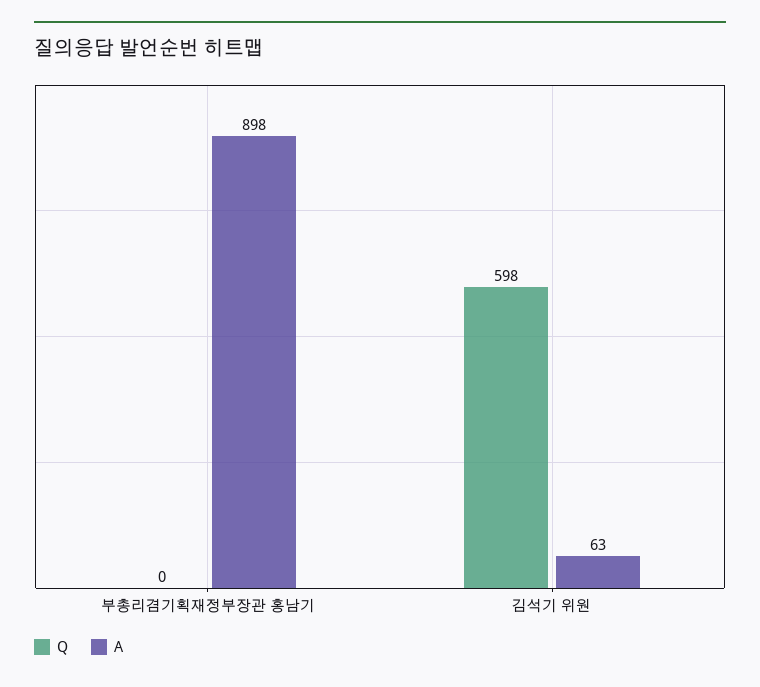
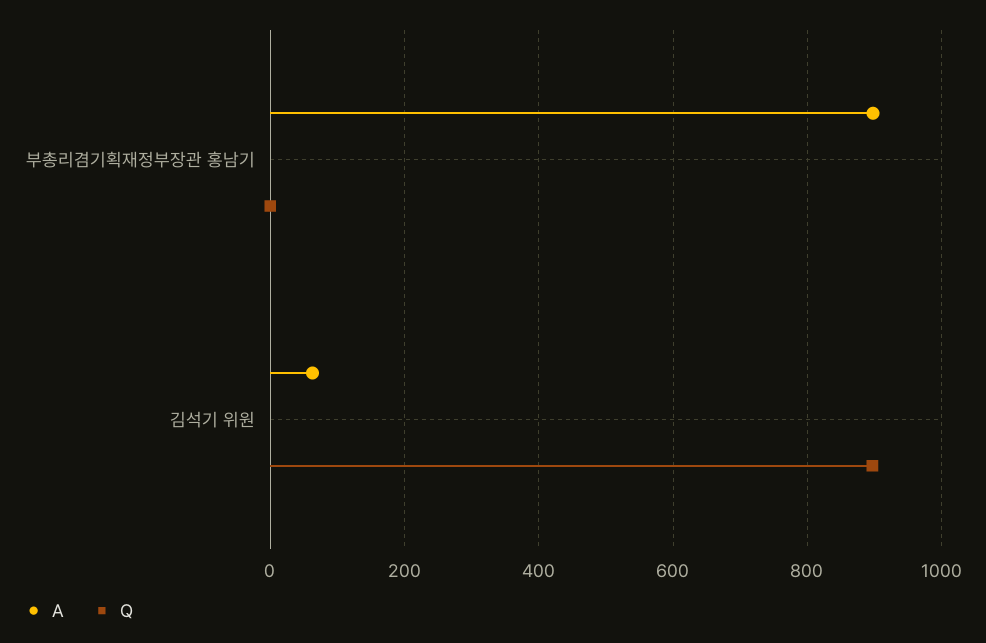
  {
    "Q": {
      "부총리겸기획재정부장관 홍남기": 0,
-     "김석기 위원": 598
+     "김석기 위원": 900
    },
    "A": {
      "부총리겸기획재정부장관 홍남기": 898,
      "김석기 위원": 63
    }
  }

